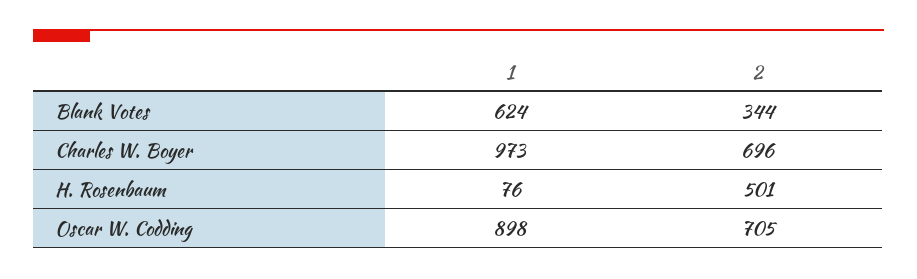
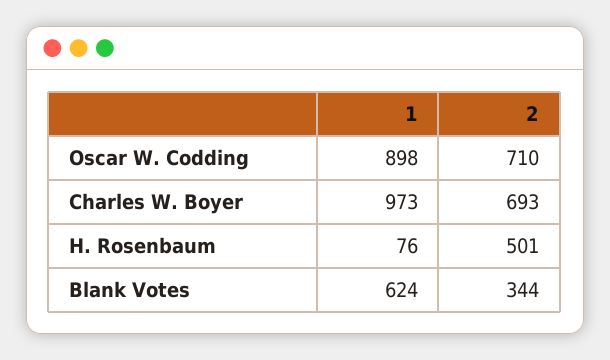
  {
    "1": {
      "Blank Votes": 624,
      "Charles W. Boyer": 973,
      "H. Rosenbaum": 76,
      "Oscar W. Codding": 898
    },
    "2": {
      "Blank Votes": 344,
-     "Charles W. Boyer": 696,
+     "Charles W. Boyer": 693,
      "H. Rosenbaum": 501,
-     "Oscar W. Codding": 705
+     "Oscar W. Codding": 710
    }
  }

